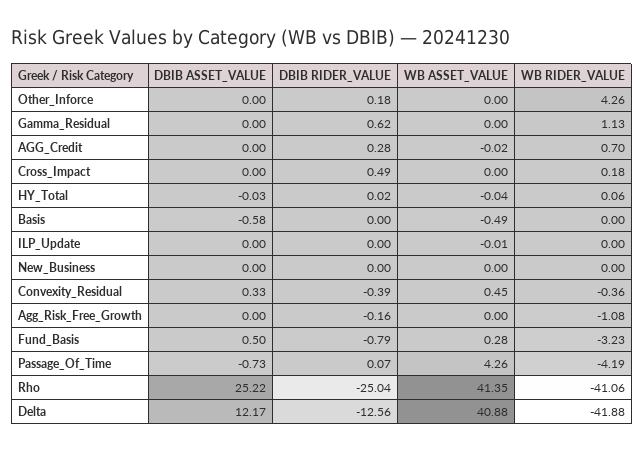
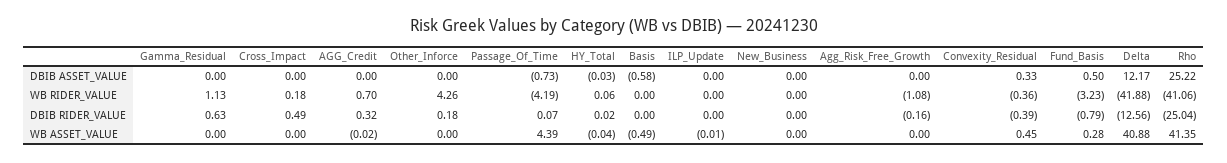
  {
    "DBIB ASSET_VALUE": {
      "Other_Inforce": 0,
      "Gamma_Residual": 0,
      "AGG_Credit": 0,
      "Cross_Impact": 0,
      "HY_Total": -0.03,
      "Basis": -0.58,
      "ILP_Update": 0,
      "New_Business": 0,
      "Convexity_Residual": 0.33,
      "Agg_Risk_Free_Growth": 0,
      "Fund_Basis": 0.5,
      "Passage_Of_Time": -0.73,
      "Rho": 25.22,
      "Delta": 12.17
    },
    "DBIB RIDER_VALUE": {
      "Other_Inforce": 0.18,
-     "Gamma_Residual": 0.62,
+     "Gamma_Residual": 0.63,
-     "AGG_Credit": 0.28,
+     "AGG_Credit": 0.32,
      "Cross_Impact": 0.49,
      "HY_Total": 0.02,
      "Basis": 0,
      "ILP_Update": 0,
      "New_Business": 0,
      "Convexity_Residual": -0.39,
      "Agg_Risk_Free_Growth": -0.16,
      "Fund_Basis": -0.79,
      "Passage_Of_Time": 0.07,
      "Rho": -25.04,
      "Delta": -12.56
    },
    "WB ASSET_VALUE": {
      "Other_Inforce": 0,
      "Gamma_Residual": 0,
      "AGG_Credit": -0.02,
      "Cross_Impact": 0,
      "HY_Total": -0.04,
      "Basis": -0.49,
      "ILP_Update": -0.01,
      "New_Business": 0,
      "Convexity_Residual": 0.45,
      "Agg_Risk_Free_Growth": 0,
      "Fund_Basis": 0.28,
-     "Passage_Of_Time": 4.26,
+     "Passage_Of_Time": 4.39,
      "Rho": 41.35,
      "Delta": 40.88
    },
    "WB RIDER_VALUE": {
      "Other_Inforce": 4.26,
      "Gamma_Residual": 1.13,
      "AGG_Credit": 0.7,
      "Cross_Impact": 0.18,
      "HY_Total": 0.06,
      "Basis": 0,
      "ILP_Update": 0,
      "New_Business": 0,
      "Convexity_Residual": -0.36,
      "Agg_Risk_Free_Growth": -1.08,
      "Fund_Basis": -3.23,
      "Passage_Of_Time": -4.19,
      "Rho": -41.06,
      "Delta": -41.88
    }
  }

